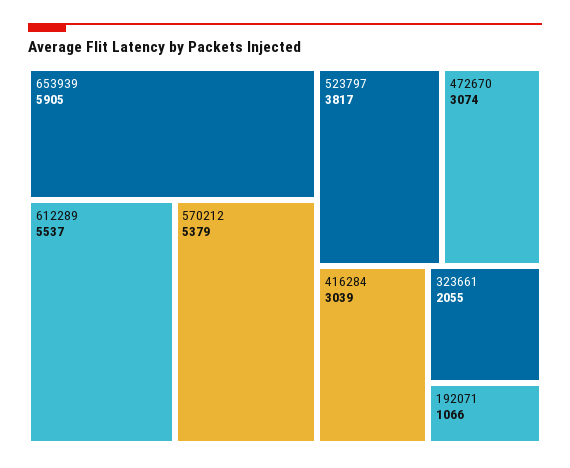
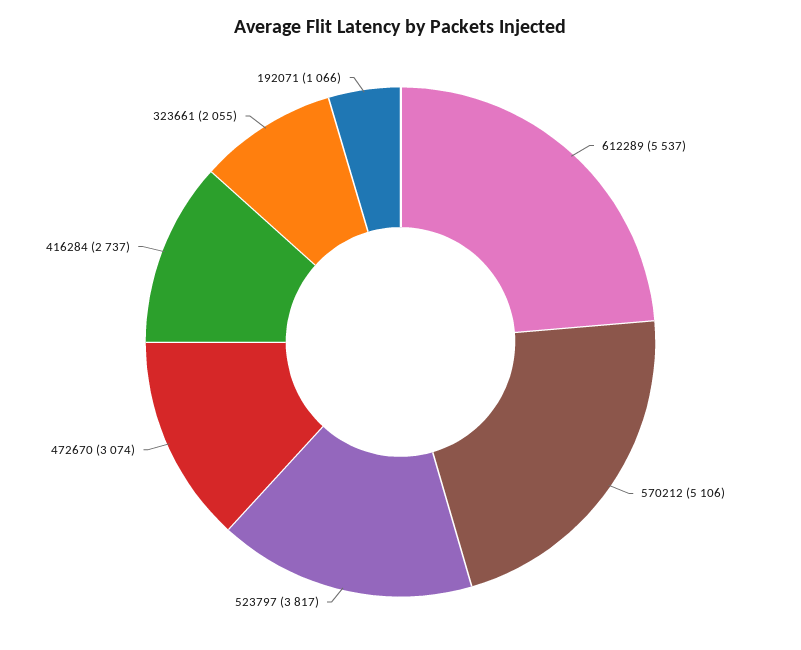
  {
-   "653939": 5905,
    "612289": 5537,
-   "570212": 5379,
+   "570212": 5106,
    "523797": 3817,
    "472670": 3074,
-   "416284": 3039,
+   "416284": 2737,
    "323661": 2055,
    "192071": 1066
  }

